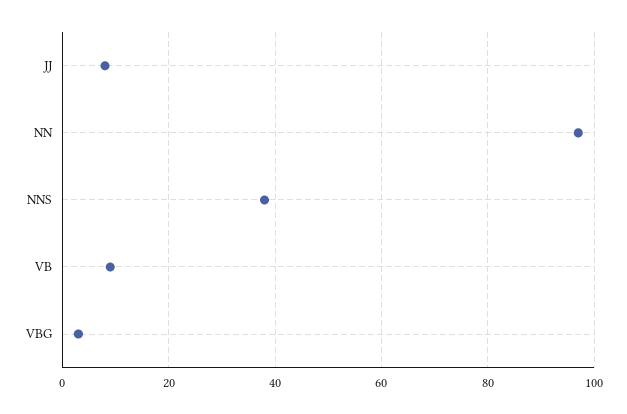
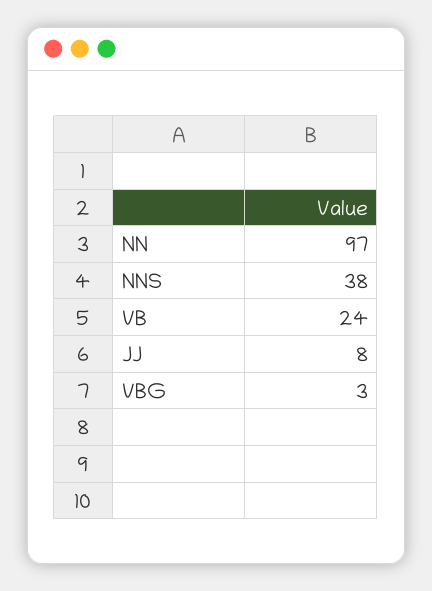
  {
    "JJ": 8,
    "NN": 97,
    "NNS": 38,
-   "VB": 10,
+   "VB": 24,
    "VBG": 3
  }

